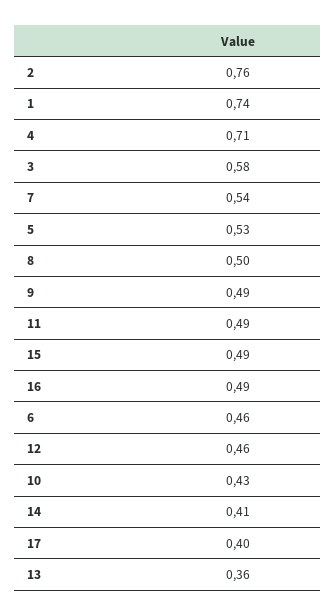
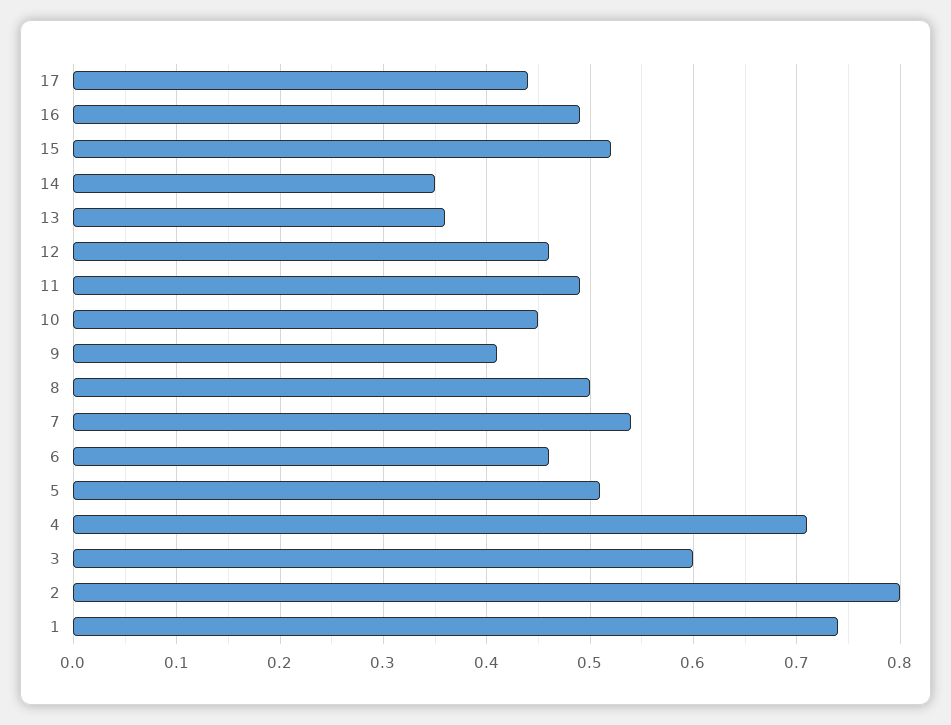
  {
-   "2": 0.76,
+   "2": 0.8,
    "1": 0.74,
    "4": 0.71,
-   "3": 0.58,
+   "3": 0.6,
    "7": 0.54,
-   "5": 0.53,
+   "5": 0.51,
    "8": 0.5,
-   "9": 0.49,
+   "9": 0.41,
    "11": 0.49,
-   "15": 0.49,
+   "15": 0.52,
    "16": 0.49,
    "6": 0.46,
    "12": 0.46,
-   "10": 0.43,
+   "10": 0.45,
-   "14": 0.41,
+   "14": 0.35,
-   "17": 0.4,
+   "17": 0.44,
    "13": 0.36
  }

